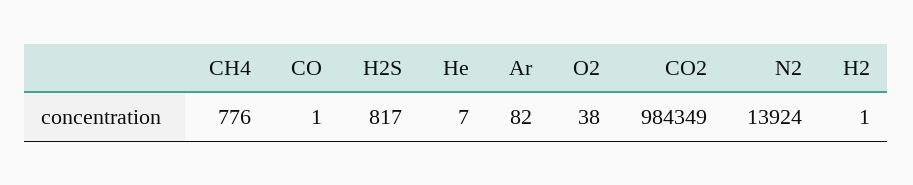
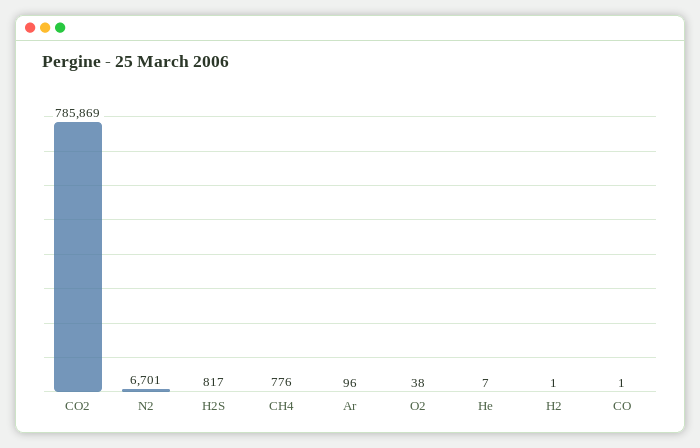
  {
    "CH4": 776,
    "CO": 1,
    "H2S": 817,
    "He": 7,
-   "Ar": 82,
+   "Ar": 96,
    "O2": 38,
-   "CO2": 984349,
+   "CO2": 785869,
-   "N2": 13924,
+   "N2": 6701,
    "H2": 1
  }

